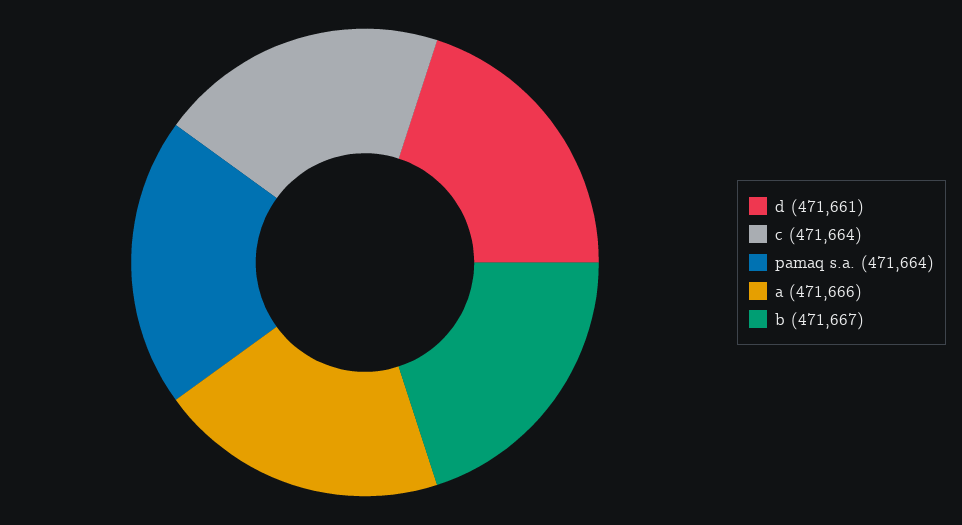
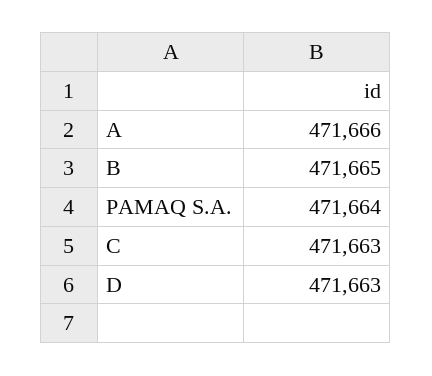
  {
-   "d": 471661,
+   "d": 471663,
-   "c": 471664,
+   "c": 471663,
    "pamaq s.a.": 471664,
    "a": 471666,
-   "b": 471667
+   "b": 471665
  }

